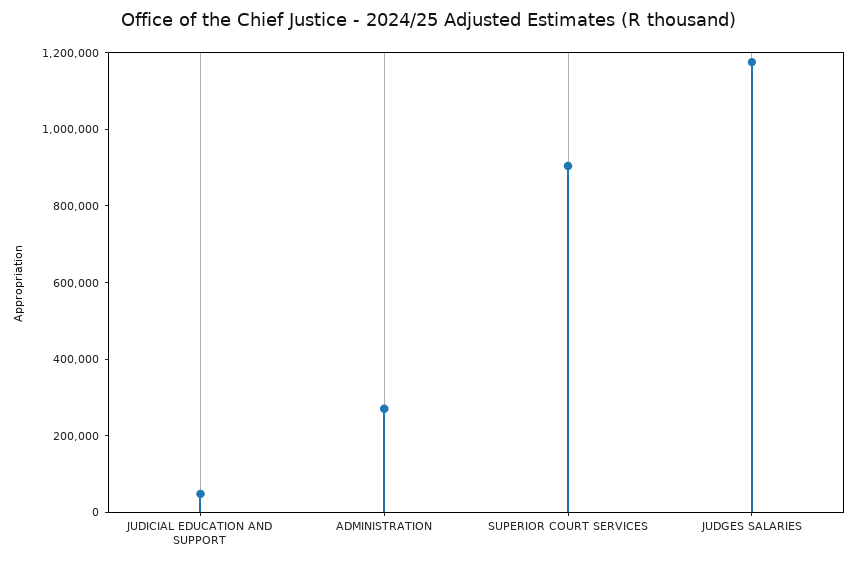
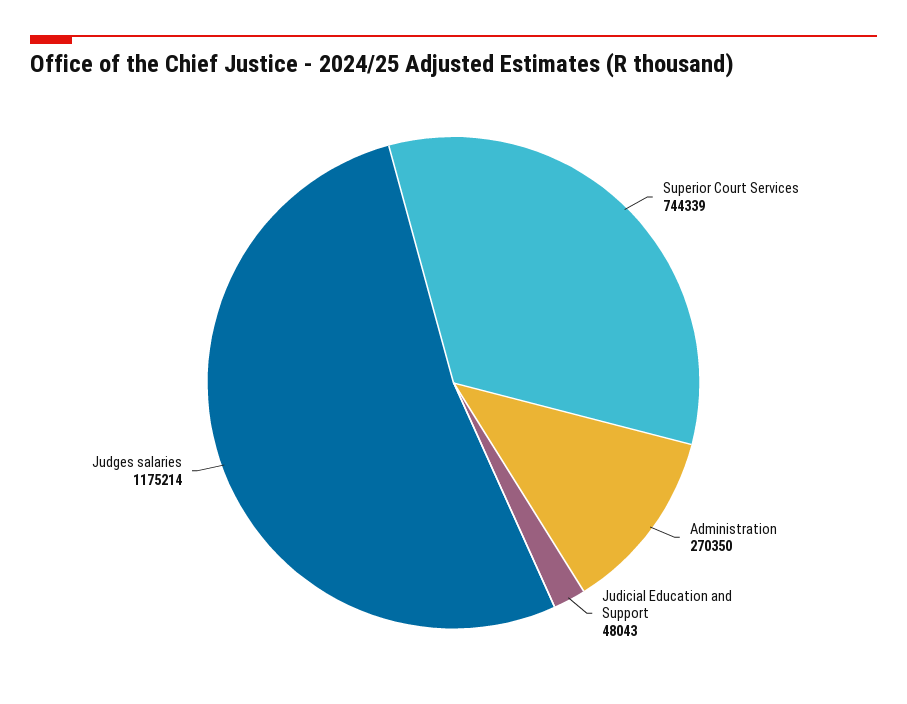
  {
    "JUDICIAL EDUCATION AND SUPPORT": 48043,
    "ADMINISTRATION": 270350,
-   "SUPERIOR COURT SERVICES": 900000,
+   "SUPERIOR COURT SERVICES": 744339,
    "JUDGES SALARIES": 1175214
  }

